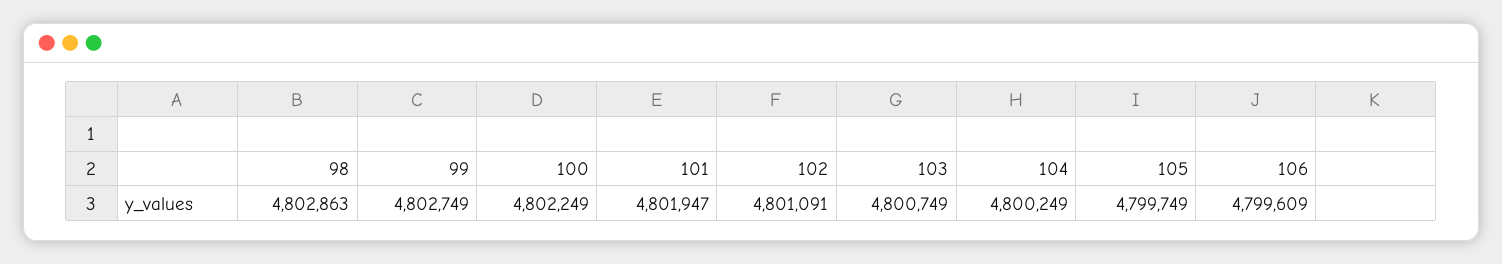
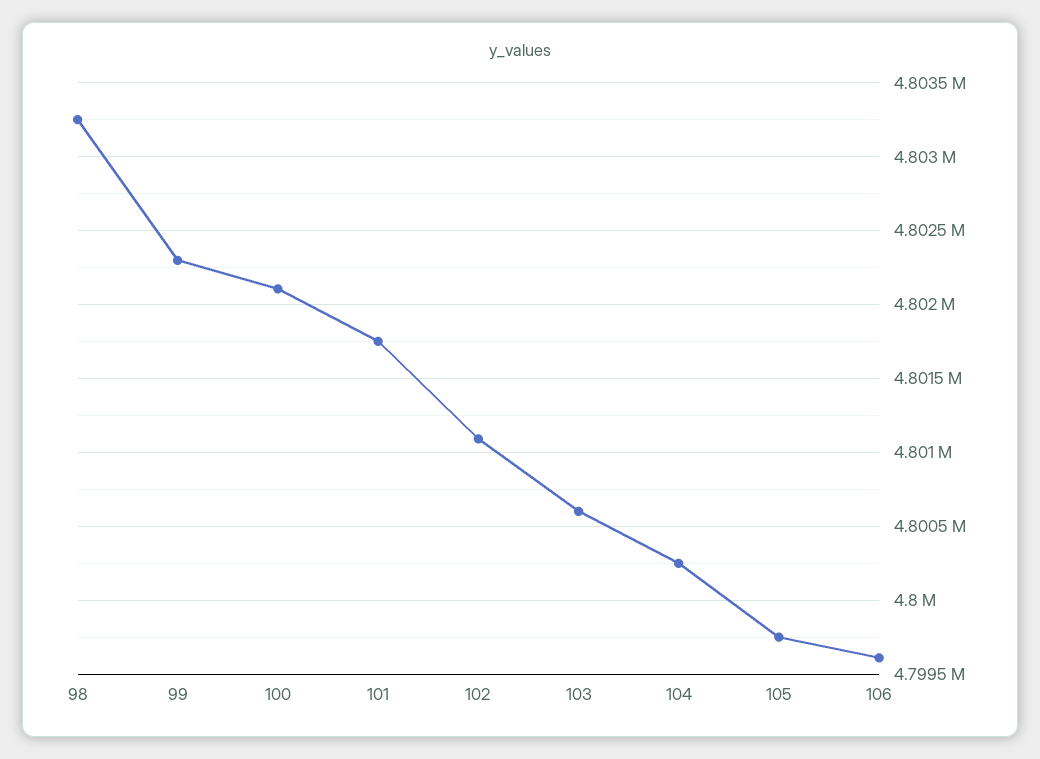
  {
-   "98": 4802863,
+   "98": 4803250,
-   "99": 4802749,
+   "99": 4802300,
-   "100": 4802249,
+   "100": 4802100,
-   "101": 4801947,
+   "101": 4801750,
    "102": 4801091,
-   "103": 4800749,
+   "103": 4800600,
    "104": 4800249,
    "105": 4799749,
    "106": 4799609
  }

